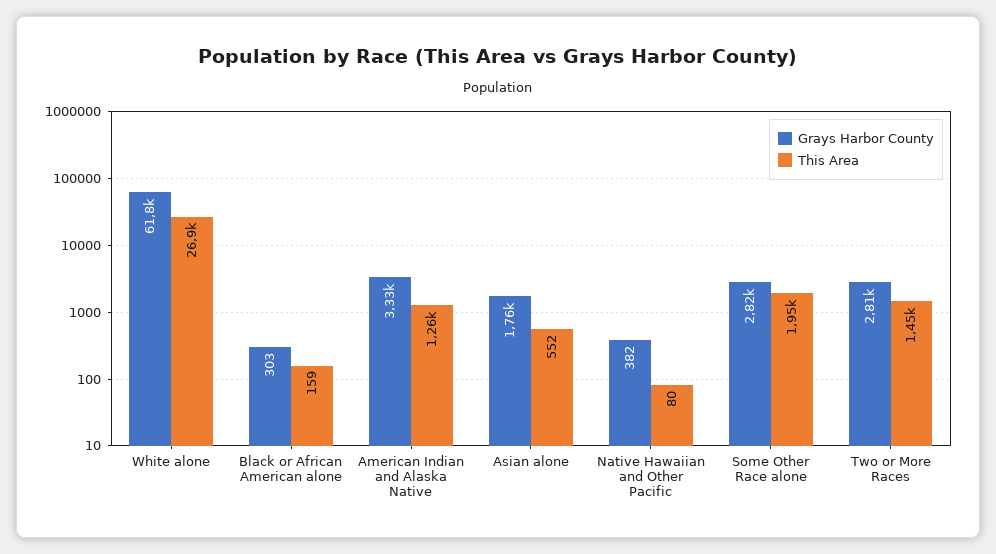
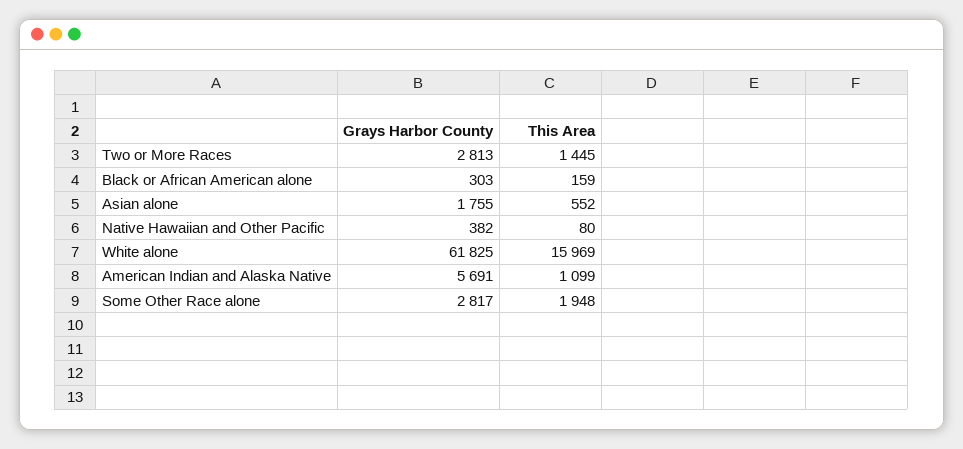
  {
    "Grays Harbor County": {
      "White alone": 61825,
      "Black or African American alone": 303,
-     "American Indian and Alaska Native": 3330,
+     "American Indian and Alaska Native": 5691,
      "Asian alone": 1755,
      "Native Hawaiian and Other Pacific": 382,
      "Some Other Race alone": 2817,
      "Two or More Races": 2813
    },
    "This Area": {
-     "White alone": 26900,
+     "White alone": 15969,
      "Black or African American alone": 159,
-     "American Indian and Alaska Native": 1260,
+     "American Indian and Alaska Native": 1099,
      "Asian alone": 552,
      "Native Hawaiian and Other Pacific": 80,
      "Some Other Race alone": 1948,
      "Two or More Races": 1445
    }
  }

